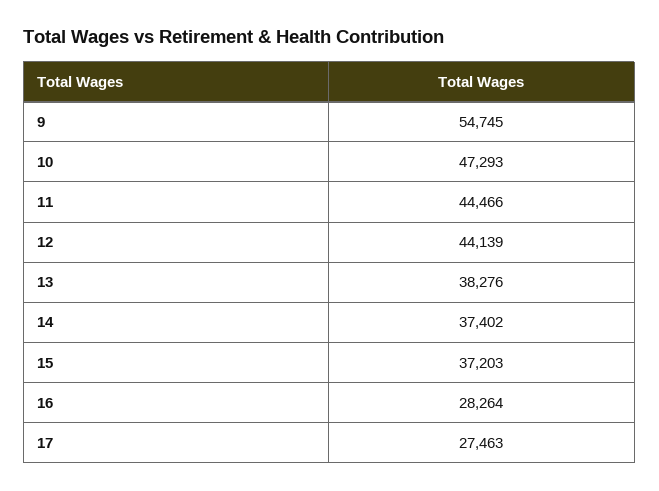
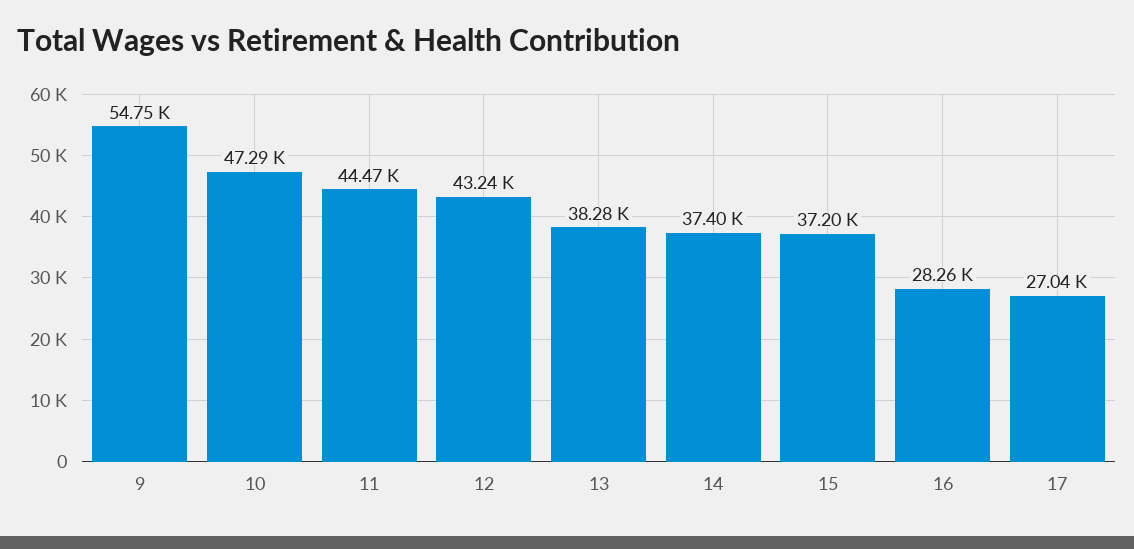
  {
    "9": 54745,
    "10": 47293,
    "11": 44466,
-   "12": 44139,
+   "12": 43240,
    "13": 38276,
    "14": 37402,
    "15": 37203,
    "16": 28264,
-   "17": 27463
+   "17": 27040
  }

